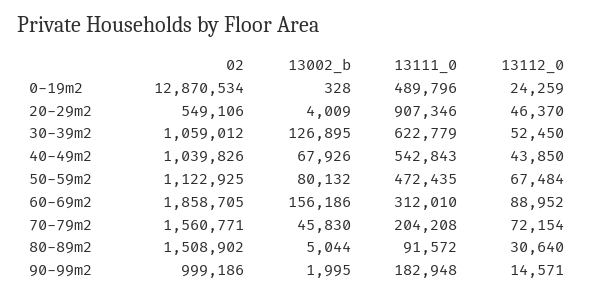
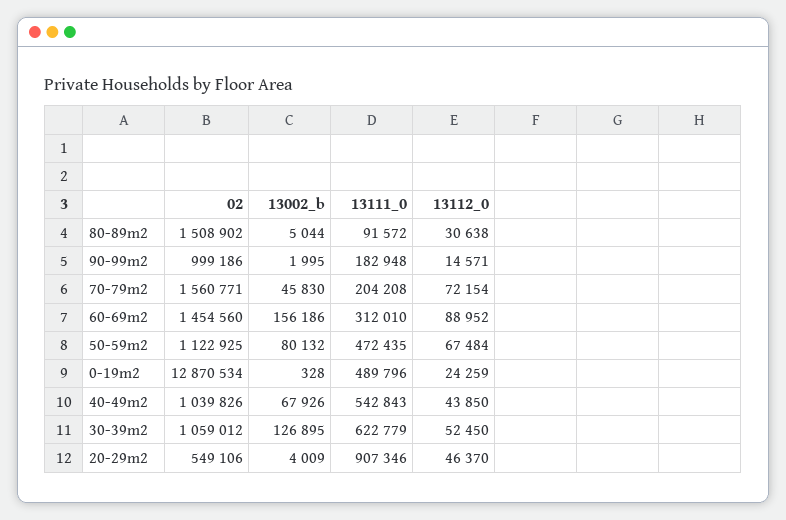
  {
    "02": {
      "0-19m2": 12870534,
      "20-29m2": 549106,
      "30-39m2": 1059012,
      "40-49m2": 1039826,
      "50-59m2": 1122925,
-     "60-69m2": 1858705,
+     "60-69m2": 1454560,
      "70-79m2": 1560771,
      "80-89m2": 1508902,
      "90-99m2": 999186
    },
    "13002_b": {
      "0-19m2": 328,
      "20-29m2": 4009,
      "30-39m2": 126895,
      "40-49m2": 67926,
      "50-59m2": 80132,
      "60-69m2": 156186,
      "70-79m2": 45830,
      "80-89m2": 5044,
      "90-99m2": 1995
    },
    "13111_0": {
      "0-19m2": 489796,
      "20-29m2": 907346,
      "30-39m2": 622779,
      "40-49m2": 542843,
      "50-59m2": 472435,
      "60-69m2": 312010,
      "70-79m2": 204208,
      "80-89m2": 91572,
      "90-99m2": 182948
    },
    "13112_0": {
      "0-19m2": 24259,
      "20-29m2": 46370,
      "30-39m2": 52450,
      "40-49m2": 43850,
      "50-59m2": 67484,
      "60-69m2": 88952,
      "70-79m2": 72154,
-     "80-89m2": 30640,
+     "80-89m2": 30638,
      "90-99m2": 14571
    }
  }

